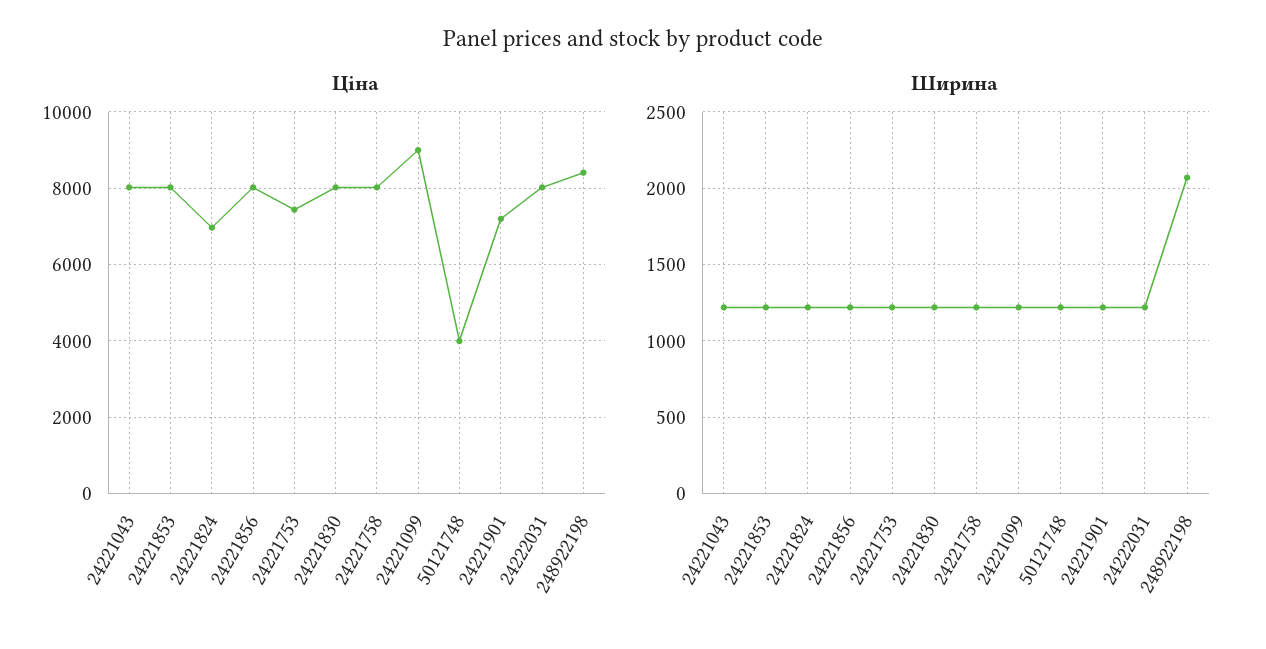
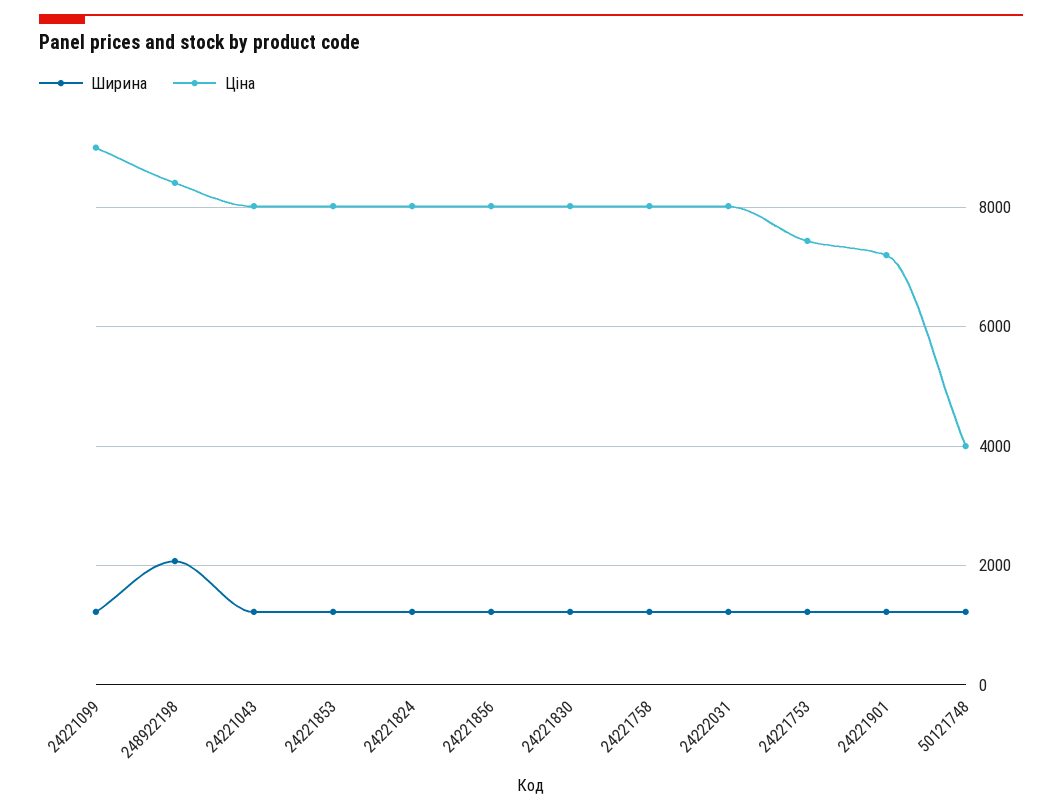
  {
    "Ціна": {
      "24221043": 8000,
      "24221853": 8000,
-     "24221824": 7000,
+     "24221824": 8000,
      "24221856": 8000,
      "24221753": 7400,
      "24221830": 8000,
      "24221758": 8000,
      "24221099": 9000,
      "50121748": 4000,
      "24221901": 7200,
      "24222031": 8000,
      "248922198": 8400
    },
    "Ширина": {
      "24221043": 1200,
      "24221853": 1200,
      "24221824": 1200,
      "24221856": 1200,
      "24221753": 1200,
      "24221830": 1200,
      "24221758": 1200,
      "24221099": 1200,
      "50121748": 1200,
      "24221901": 1200,
      "24222031": 1200,
      "248922198": 2050
    }
  }

